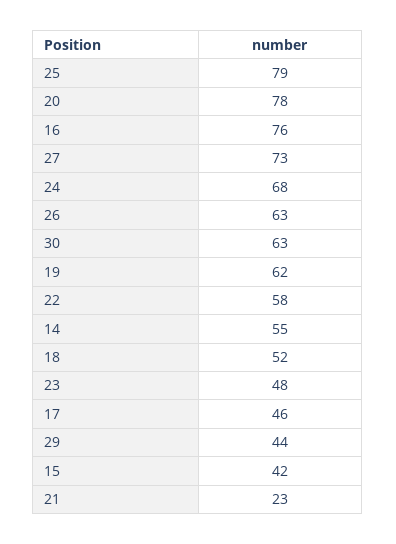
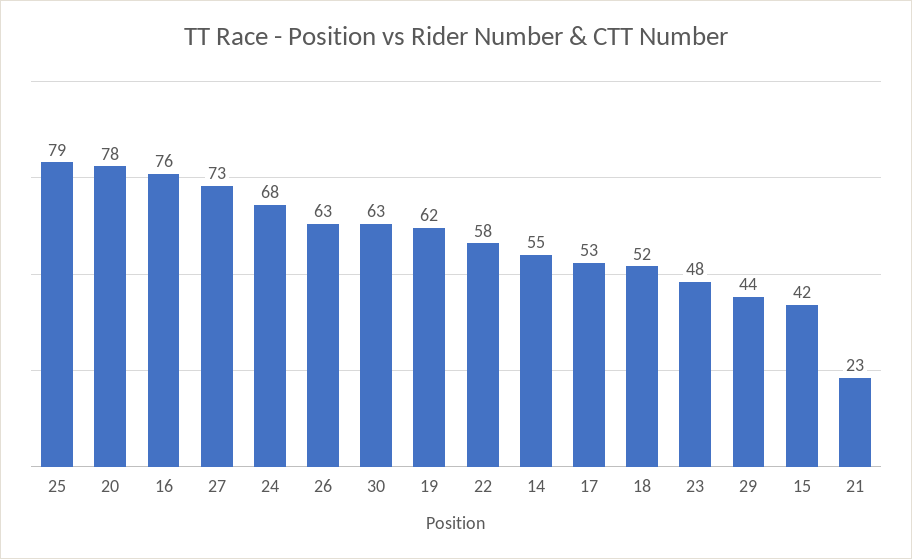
  {
    "25": 79,
    "20": 78,
    "16": 76,
    "27": 73,
    "24": 68,
    "26": 63,
    "30": 63,
    "19": 62,
    "22": 58,
    "14": 55,
    "18": 52,
    "23": 48,
-   "17": 46,
+   "17": 53,
    "29": 44,
    "15": 42,
    "21": 23
  }

